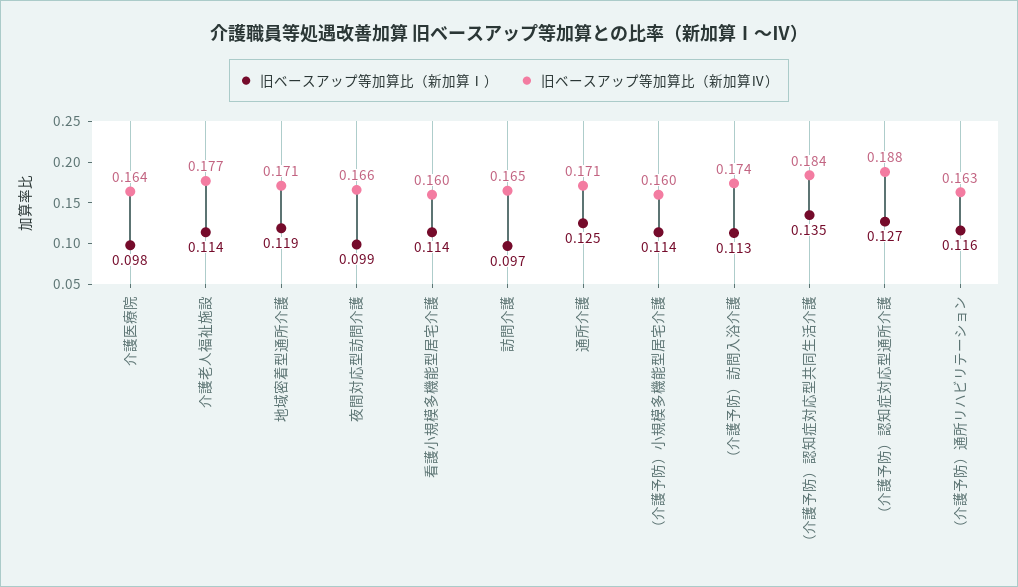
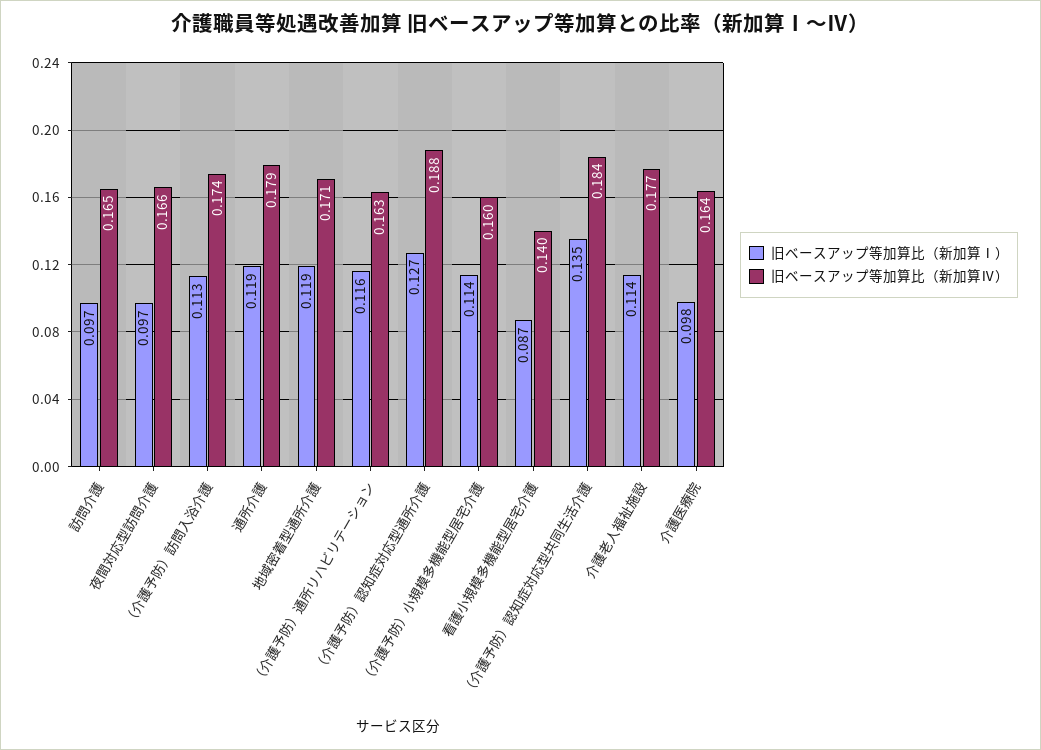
  {
    "旧ベースアップ等加算比（新加算Ⅰ）": {
      "介護医療院": 0.098,
      "介護老人福祉施設": 0.114,
      "地域密着型通所介護": 0.119,
-     "夜間対応型訪問介護": 0.099,
+     "夜間対応型訪問介護": 0.097,
-     "看護小規模多機能型居宅介護": 0.114,
+     "看護小規模多機能型居宅介護": 0.087,
      "訪問介護": 0.097,
-     "通所介護": 0.125,
+     "通所介護": 0.119,
      "（介護予防）小規模多機能型居宅介護": 0.114,
      "（介護予防）訪問入浴介護": 0.113,
      "（介護予防）認知症対応型共同生活介護": 0.135,
      "（介護予防）認知症対応型通所介護": 0.127,
      "（介護予防）通所リハビリテーション": 0.116
    },
    "旧ベースアップ等加算比（新加算Ⅳ）": {
      "介護医療院": 0.164,
      "介護老人福祉施設": 0.177,
      "地域密着型通所介護": 0.171,
      "夜間対応型訪問介護": 0.166,
-     "看護小規模多機能型居宅介護": 0.16,
+     "看護小規模多機能型居宅介護": 0.14,
      "訪問介護": 0.165,
-     "通所介護": 0.171,
+     "通所介護": 0.179,
      "（介護予防）小規模多機能型居宅介護": 0.16,
      "（介護予防）訪問入浴介護": 0.174,
      "（介護予防）認知症対応型共同生活介護": 0.184,
      "（介護予防）認知症対応型通所介護": 0.188,
      "（介護予防）通所リハビリテーション": 0.163
    }
  }

